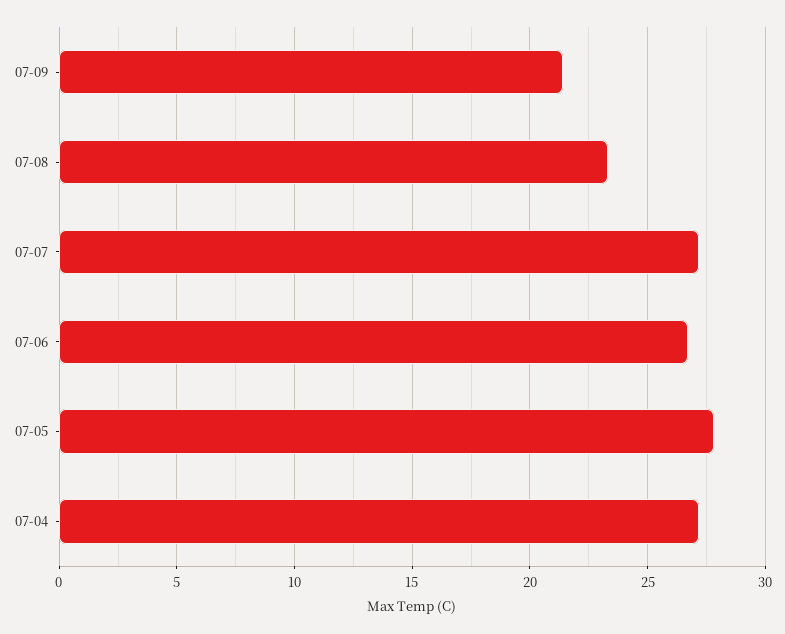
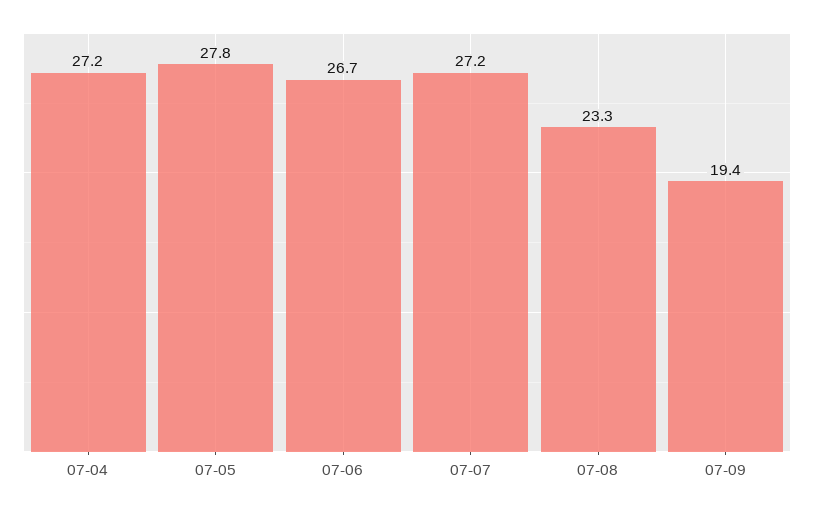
  {
-   "07-09": 21.5,
+   "07-09": 19.4,
    "07-08": 23.3,
    "07-07": 27.2,
    "07-06": 26.7,
    "07-05": 27.8,
    "07-04": 27.2
  }

